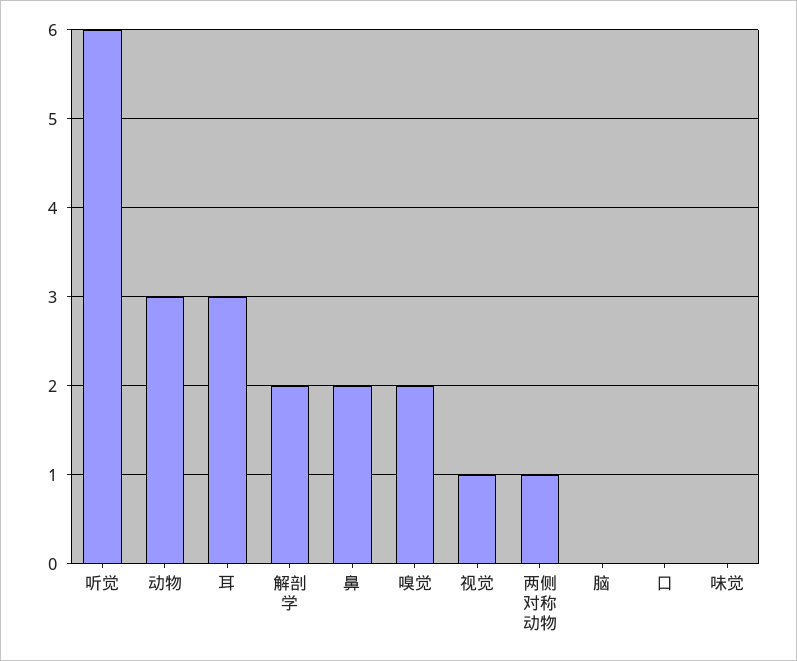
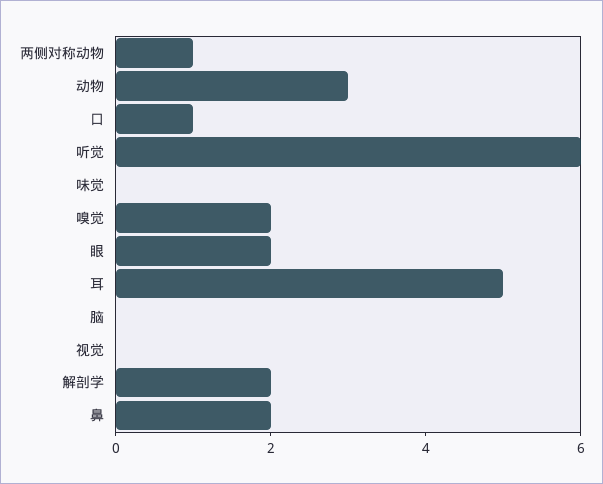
  {
    "听觉": 6,
    "动物": 3,
-   "耳": 3,
+   "耳": 5,
    "解剖学": 2,
    "鼻": 2,
    "嗅觉": 2,
-   "视觉": 1,
+   "视觉": 0,
    "两侧对称动物": 1,
    "脑": 0,
-   "口": 0,
+   "口": 1,
-   "味觉": 0
+   "味觉": 0,
+   "眼": 2
  }

